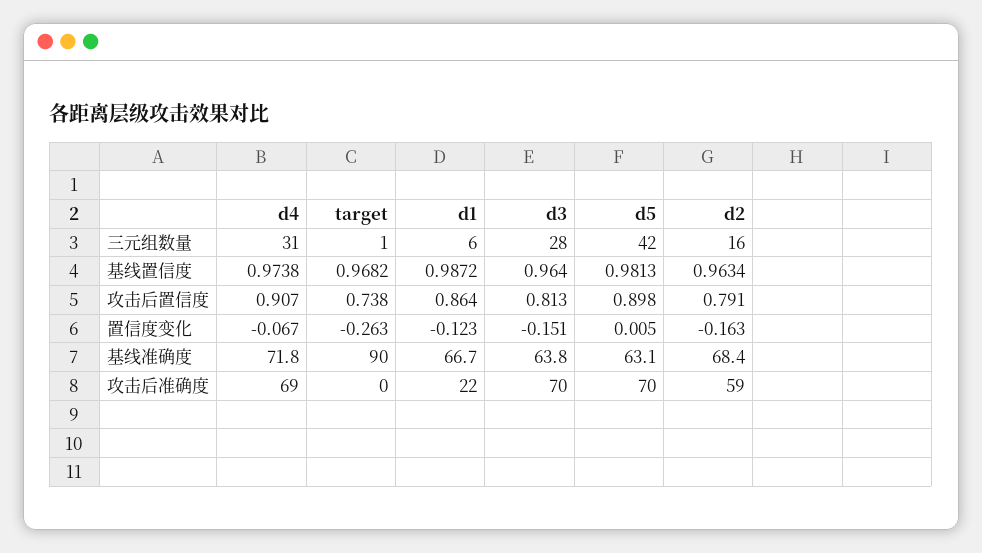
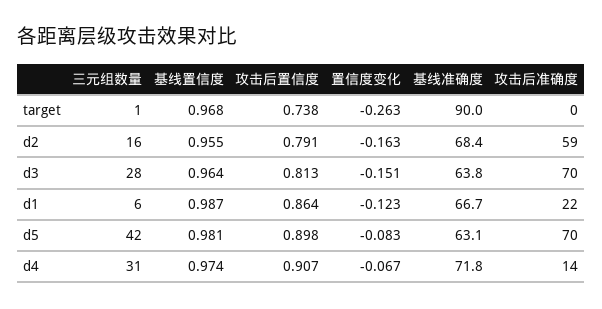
  {
    "d4": {
      "三元组数量": 31,
      "基线置信度": 0.9738,
      "攻击后置信度": 0.907,
      "置信度变化": -0.067,
      "基线准确度": 71.8,
-     "攻击后准确度": 69
+     "攻击后准确度": 14
    },
    "target": {
      "三元组数量": 1,
      "基线置信度": 0.9682,
      "攻击后置信度": 0.738,
      "置信度变化": -0.263,
      "基线准确度": 90,
      "攻击后准确度": 0
    },
    "d1": {
      "三元组数量": 6,
      "基线置信度": 0.9872,
      "攻击后置信度": 0.864,
      "置信度变化": -0.123,
      "基线准确度": 66.7,
      "攻击后准确度": 22
    },
    "d3": {
      "三元组数量": 28,
      "基线置信度": 0.964,
      "攻击后置信度": 0.813,
      "置信度变化": -0.151,
      "基线准确度": 63.8,
      "攻击后准确度": 70
    },
    "d5": {
      "三元组数量": 42,
      "基线置信度": 0.9813,
      "攻击后置信度": 0.898,
-     "置信度变化": 0.005,
+     "置信度变化": -0.083,
      "基线准确度": 63.1,
      "攻击后准确度": 70
    },
    "d2": {
      "三元组数量": 16,
-     "基线置信度": 0.9634,
+     "基线置信度": 0.955,
      "攻击后置信度": 0.791,
      "置信度变化": -0.163,
      "基线准确度": 68.4,
      "攻击后准确度": 59
    }
  }

